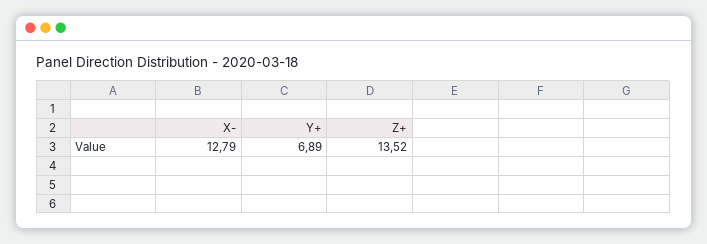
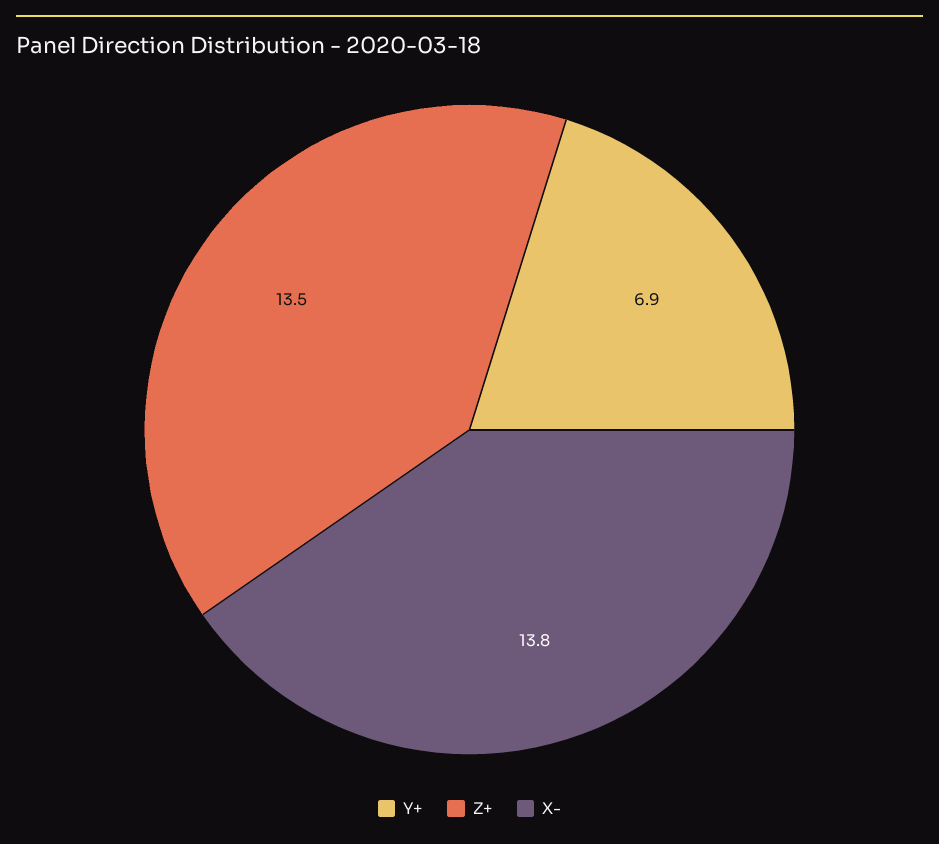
  {
-   "X-": 12.79,
+   "X-": 13.8,
    "Y+": 6.89,
    "Z+": 13.52
  }

